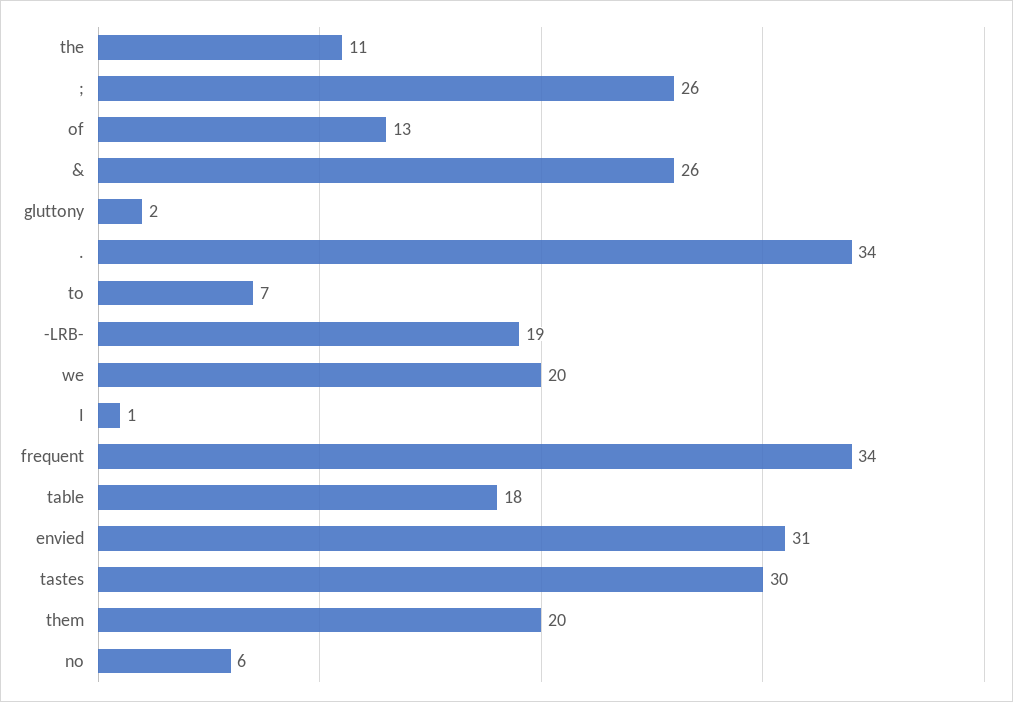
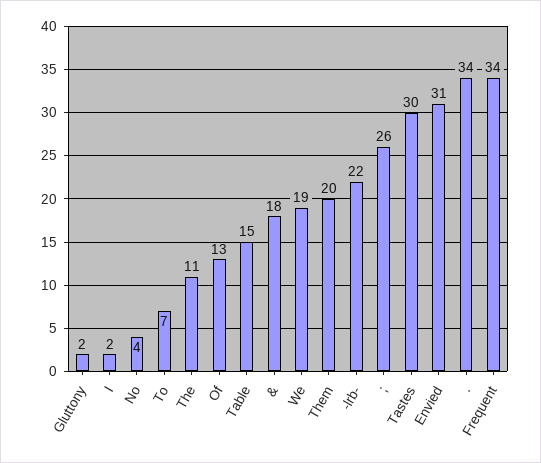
  {
    "the": 11,
    ";": 26,
    "of": 13,
-   "&": 26,
+   "&": 18,
    "gluttony": 2,
    ".": 34,
    "to": 7,
-   "-LRB-": 19,
+   "-LRB-": 22,
-   "we": 20,
+   "we": 19,
-   "I": 1,
+   "I": 2,
    "frequent": 34,
-   "table": 18,
+   "table": 15,
    "envied": 31,
    "tastes": 30,
    "them": 20,
-   "no": 6
+   "no": 4
  }

